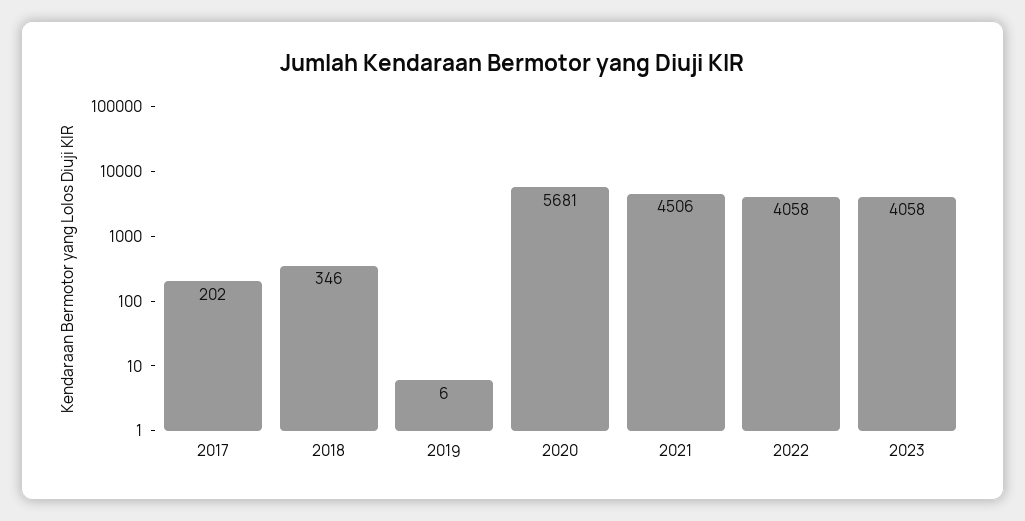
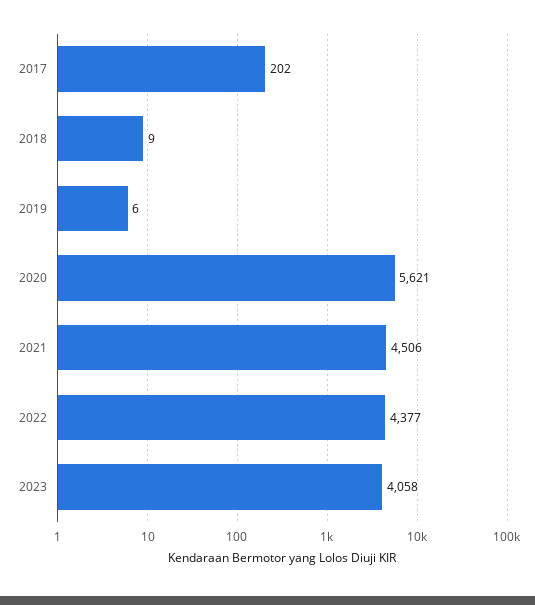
  {
    "2017": 202,
-   "2018": 346,
+   "2018": 9,
    "2019": 6,
-   "2020": 5681,
+   "2020": 5621,
    "2021": 4506,
-   "2022": 4058,
+   "2022": 4377,
    "2023": 4058
  }

